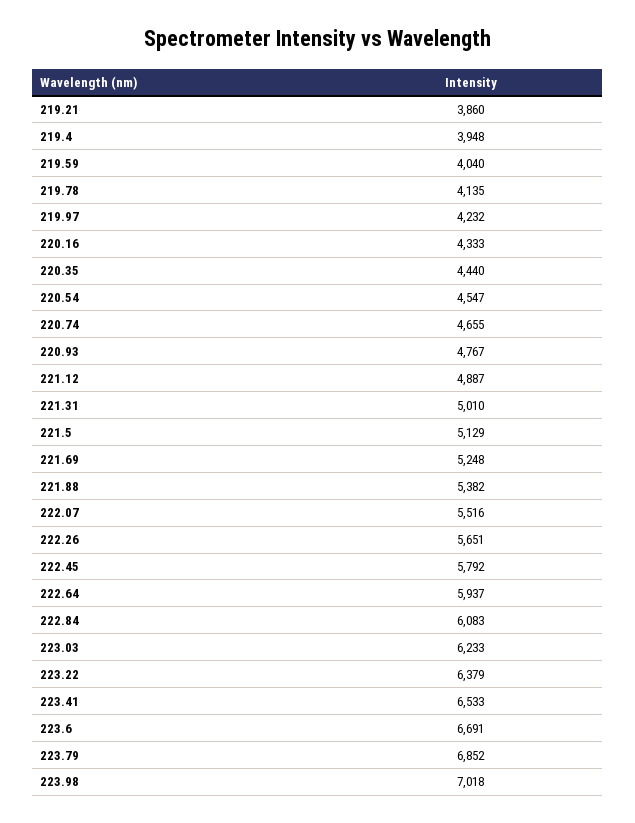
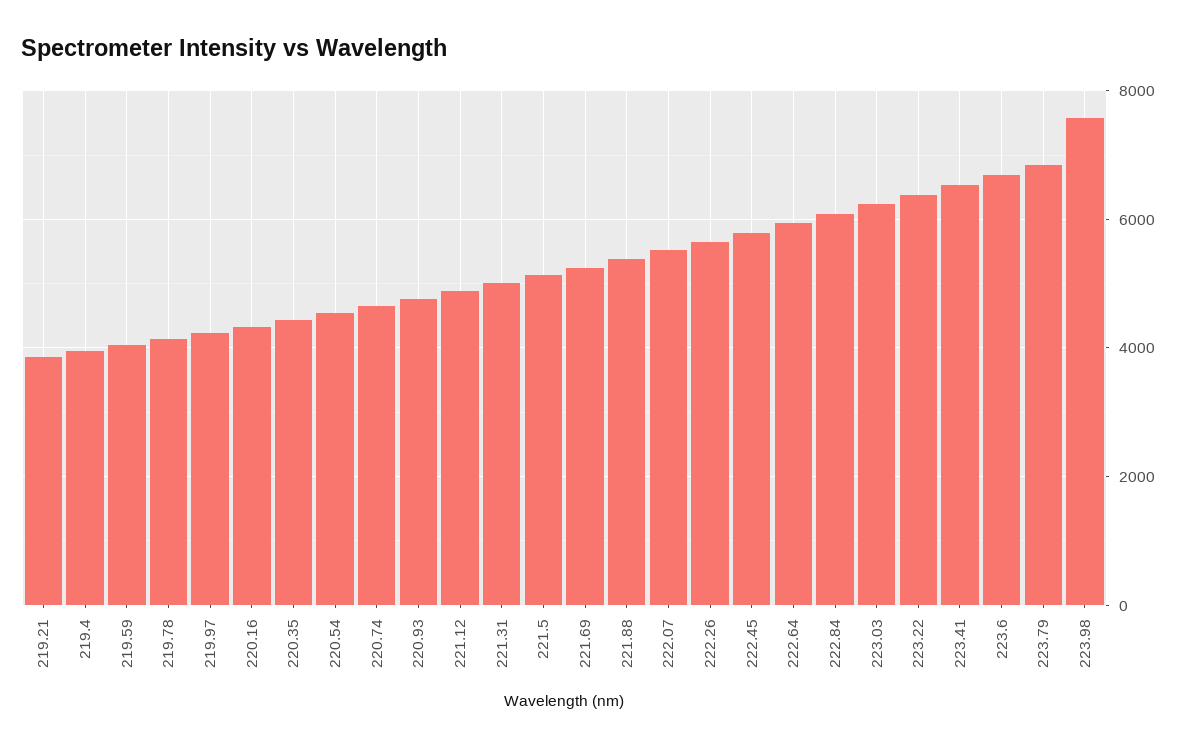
  {
    "219.21": 3860,
    "219.4": 3948,
    "219.59": 4040,
    "219.78": 4135,
    "219.97": 4232,
    "220.16": 4333,
    "220.35": 4440,
    "220.54": 4547,
    "220.74": 4655,
    "220.93": 4767,
    "221.12": 4887,
    "221.31": 5010,
    "221.5": 5129,
    "221.69": 5248,
    "221.88": 5382,
    "222.07": 5516,
    "222.26": 5651,
    "222.45": 5792,
    "222.64": 5937,
    "222.84": 6083,
    "223.03": 6233,
    "223.22": 6379,
    "223.41": 6533,
    "223.6": 6691,
    "223.79": 6852,
-   "223.98": 7018
+   "223.98": 7600
  }

